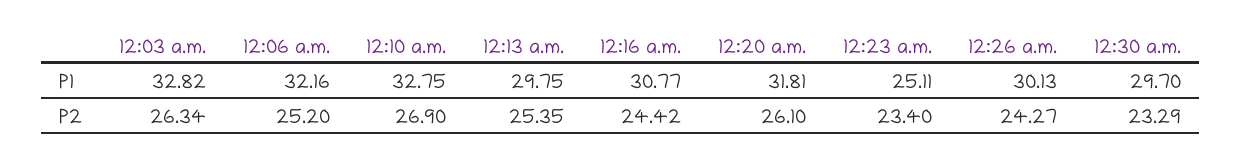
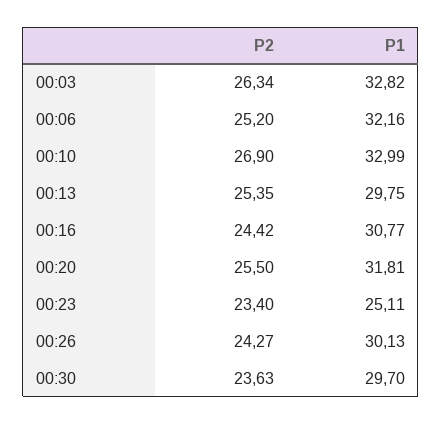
  {
    "12:03 a.m.": {
      "P1": 32.82,
      "P2": 26.34
    },
    "12:06 a.m.": {
      "P1": 32.16,
      "P2": 25.2
    },
    "12:10 a.m.": {
-     "P1": 32.75,
+     "P1": 32.99,
      "P2": 26.9
    },
    "12:13 a.m.": {
      "P1": 29.75,
      "P2": 25.35
    },
    "12:16 a.m.": {
      "P1": 30.77,
      "P2": 24.42
    },
    "12:20 a.m.": {
      "P1": 31.81,
-     "P2": 26.1
+     "P2": 25.5
    },
    "12:23 a.m.": {
      "P1": 25.11,
      "P2": 23.4
    },
    "12:26 a.m.": {
      "P1": 30.13,
      "P2": 24.27
    },
    "12:30 a.m.": {
      "P1": 29.7,
-     "P2": 23.29
+     "P2": 23.63
    }
  }

